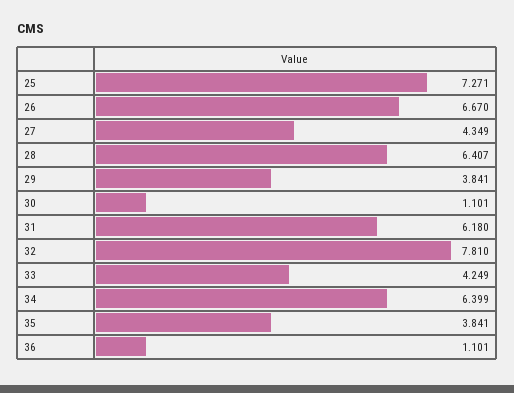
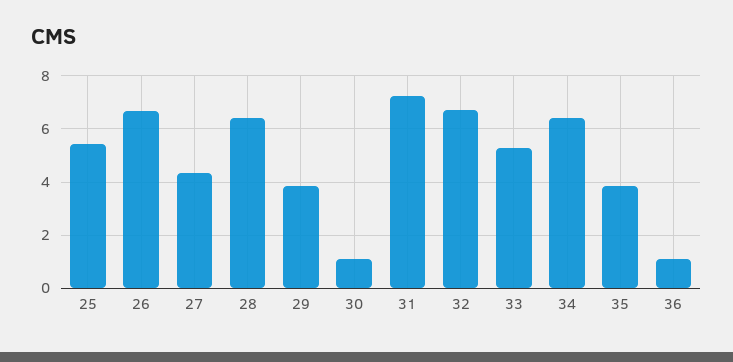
  {
-   "25": 7.271,
+   "25": 5.5,
    "26": 6.67,
    "27": 4.349,
    "28": 6.407,
    "29": 3.841,
    "30": 1.101,
-   "31": 6.18,
+   "31": 7.25,
-   "32": 7.81,
+   "32": 6.75,
-   "33": 4.249,
+   "33": 5.25,
    "34": 6.399,
    "35": 3.841,
    "36": 1.101
  }

